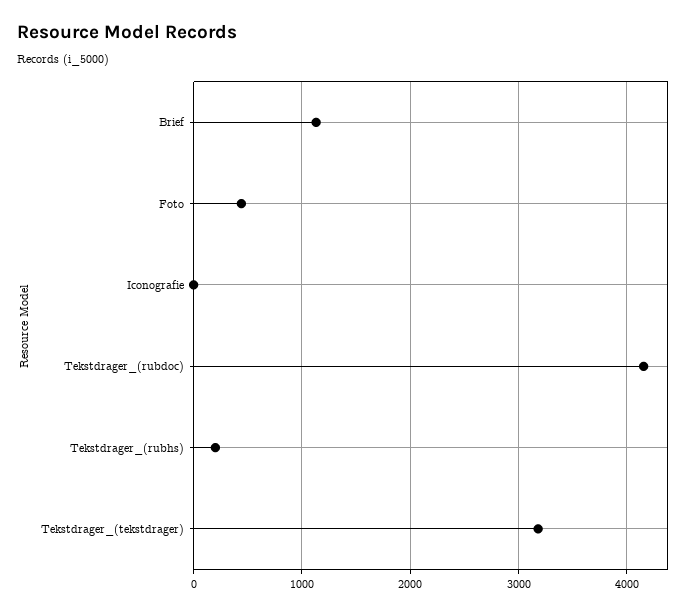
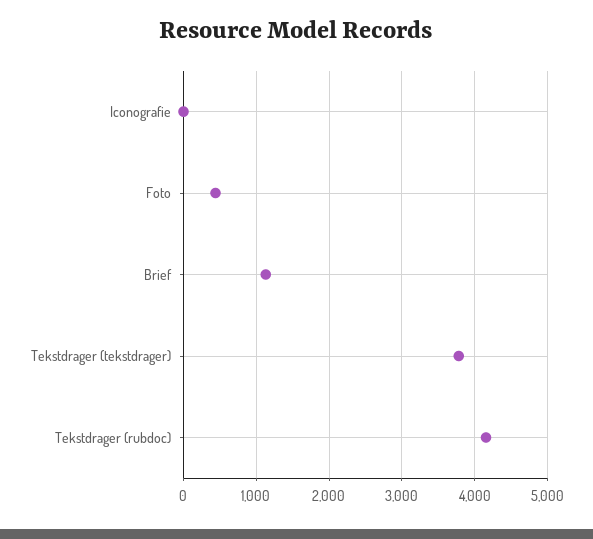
  {
    "Brief": 1100,
    "Foto": 400,
    "Iconografie": 0,
    "Tekstdrager_(rubdoc)": 4200,
-   "Tekstdrager_(rubhs)": 200,
-   "Tekstdrager_(tekstdrager)": 3200
+   "Tekstdrager_(tekstdrager)": 3800
  }

